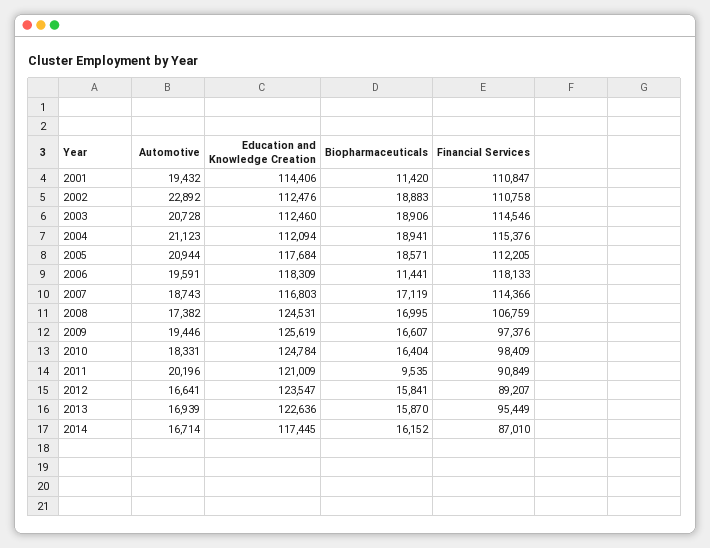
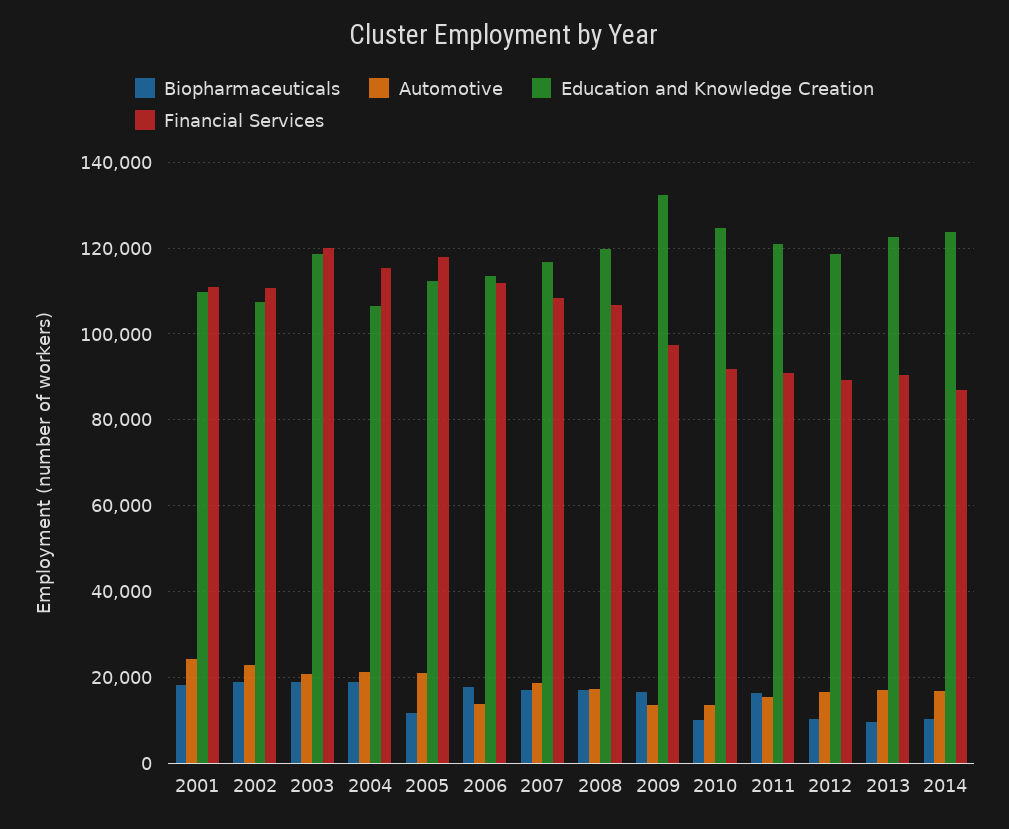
  {
    "Automotive": {
-     "2001": 19432,
+     "2001": 24000,
      "2002": 22892,
      "2003": 20728,
      "2004": 21123,
      "2005": 20944,
-     "2006": 19591,
+     "2006": 14000,
      "2007": 18743,
      "2008": 17382,
-     "2009": 19446,
+     "2009": 14000,
-     "2010": 18331,
+     "2010": 14000,
-     "2011": 20196,
+     "2011": 16000,
      "2012": 16641,
      "2013": 16939,
      "2014": 16714
    },
    "Education and Knowledge Creation": {
-     "2001": 114406,
+     "2001": 110000,
-     "2002": 112476,
+     "2002": 108000,
-     "2003": 112460,
+     "2003": 118000,
-     "2004": 112094,
+     "2004": 106000,
-     "2005": 117684,
+     "2005": 112000,
-     "2006": 118309,
+     "2006": 114000,
      "2007": 116803,
-     "2008": 124531,
+     "2008": 120000,
-     "2009": 125619,
+     "2009": 132000,
      "2010": 124784,
      "2011": 121009,
-     "2012": 123547,
+     "2012": 118000,
      "2013": 122636,
-     "2014": 117445
+     "2014": 124000
    },
    "Biopharmaceuticals": {
-     "2001": 11420,
+     "2001": 18000,
      "2002": 18883,
      "2003": 18906,
      "2004": 18941,
-     "2005": 18571,
+     "2005": 12000,
-     "2006": 11441,
+     "2006": 18000,
      "2007": 17119,
      "2008": 16995,
      "2009": 16607,
-     "2010": 16404,
+     "2010": 10000,
-     "2011": 9535,
+     "2011": 16000,
-     "2012": 15841,
+     "2012": 10000,
-     "2013": 15870,
+     "2013": 10000,
-     "2014": 16152
+     "2014": 10000
    },
    "Financial Services": {
      "2001": 110847,
      "2002": 110758,
-     "2003": 114546,
+     "2003": 120000,
      "2004": 115376,
-     "2005": 112205,
+     "2005": 118000,
-     "2006": 118133,
+     "2006": 112000,
-     "2007": 114366,
+     "2007": 108000,
      "2008": 106759,
      "2009": 97376,
-     "2010": 98409,
+     "2010": 92000,
      "2011": 90849,
      "2012": 89207,
-     "2013": 95449,
+     "2013": 90000,
      "2014": 87010
    }
  }

